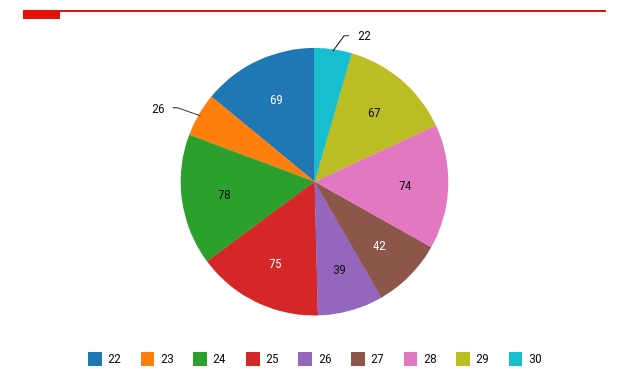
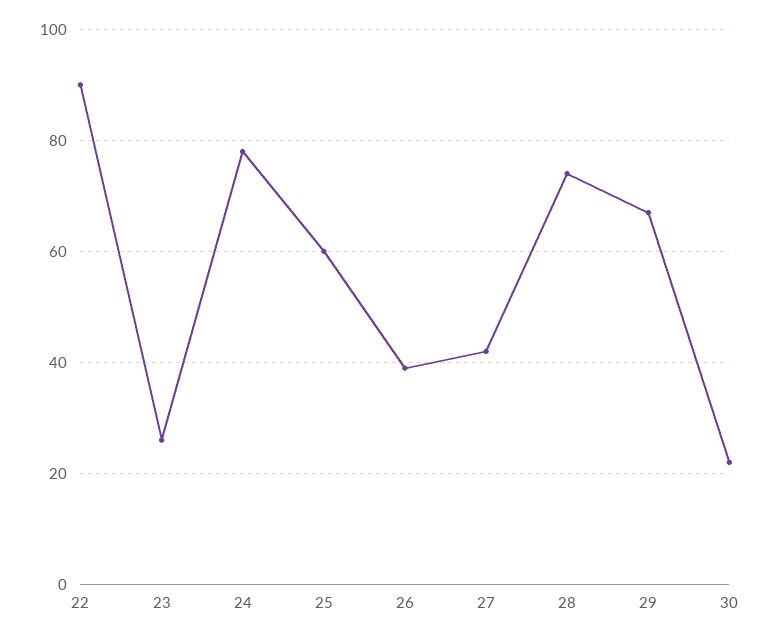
  {
-   "22": 69,
+   "22": 90,
    "23": 26,
    "24": 78,
-   "25": 75,
+   "25": 60,
    "26": 39,
    "27": 42,
    "28": 74,
    "29": 67,
    "30": 22
  }

